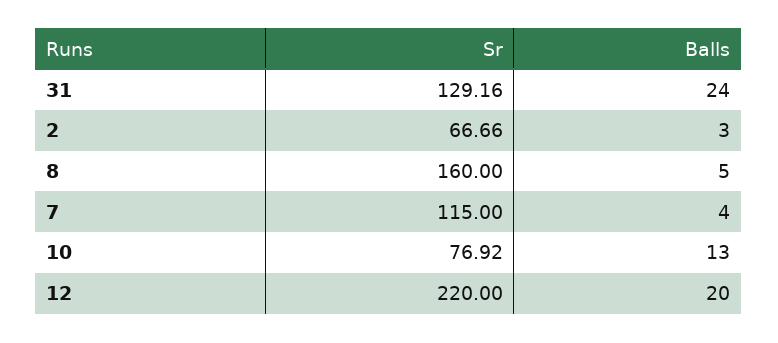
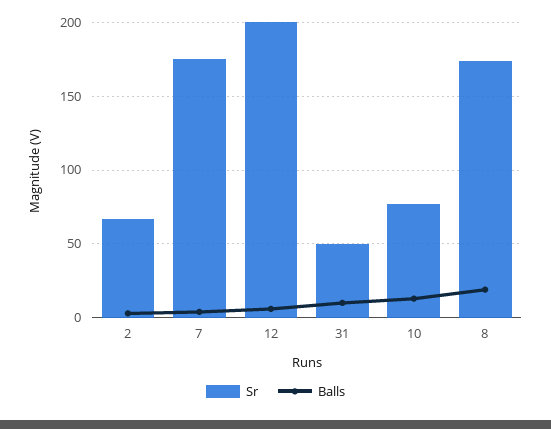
  {
    "Sr": {
-     "31": 129.16,
+     "31": 50,
      "2": 66.66,
-     "8": 160,
+     "8": 175,
-     "7": 115,
+     "7": 175,
      "10": 76.92,
-     "12": 220
+     "12": 200
    },
    "Balls": {
-     "31": 24,
+     "31": 10,
      "2": 3,
-     "8": 5,
+     "8": 20,
      "7": 4,
      "10": 13,
-     "12": 20
+     "12": 5
    }
  }

